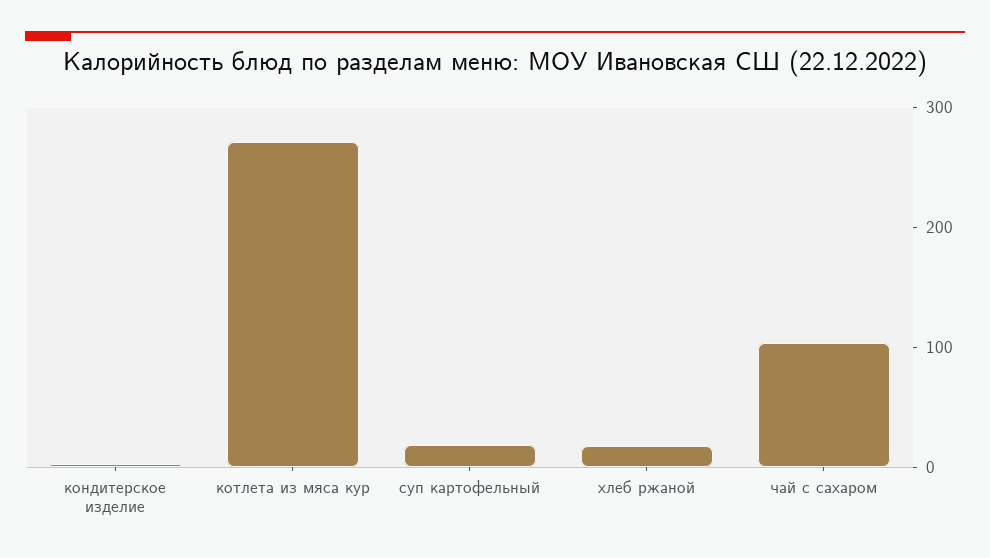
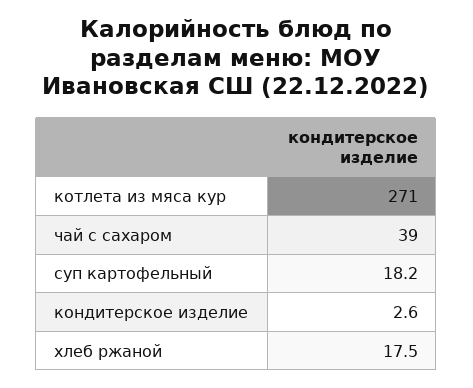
  {
    "кондитерское изделие": 2.6,
    "котлета из мяса кур": 271,
    "суп картофельный": 18.2,
    "хлеб ржаной": 17.5,
-   "чай с сахаром": 100
+   "чай с сахаром": 39
  }

